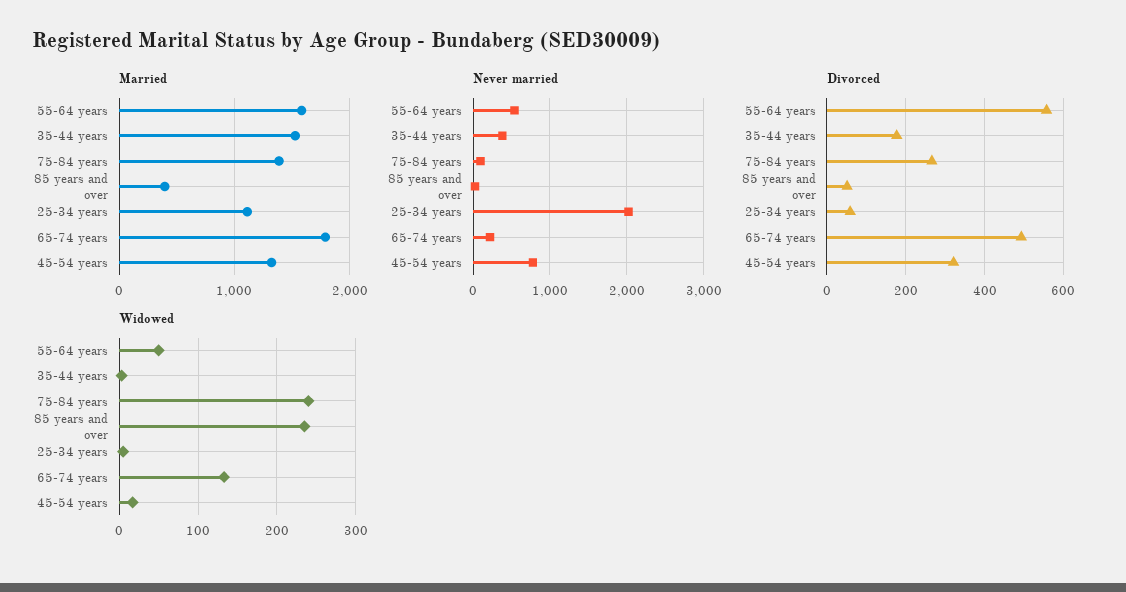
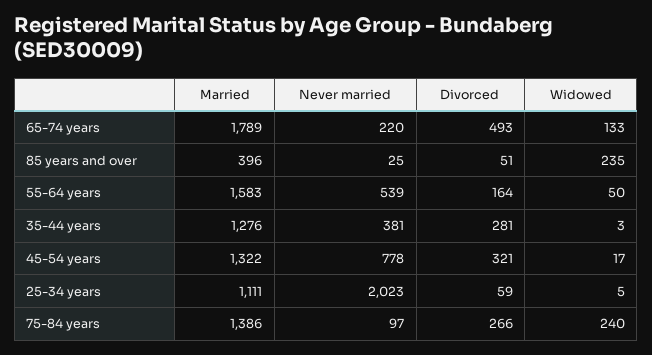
  {
    "Married": {
      "55-64 years": 1583,
-     "35-44 years": 1500,
+     "35-44 years": 1276,
      "75-84 years": 1386,
      "85 years and over": 396,
      "25-34 years": 1111,
      "65-74 years": 1789,
      "45-54 years": 1322
    },
    "Never married": {
      "55-64 years": 539,
      "35-44 years": 381,
      "75-84 years": 97,
      "85 years and over": 25,
      "25-34 years": 2023,
      "65-74 years": 220,
      "45-54 years": 778
    },
    "Divorced": {
-     "55-64 years": 560,
+     "55-64 years": 164,
-     "35-44 years": 180,
+     "35-44 years": 281,
      "75-84 years": 266,
      "85 years and over": 51,
      "25-34 years": 59,
      "65-74 years": 493,
      "45-54 years": 321
    },
    "Widowed": {
      "55-64 years": 50,
      "35-44 years": 3,
      "75-84 years": 240,
      "85 years and over": 235,
      "25-34 years": 5,
      "65-74 years": 133,
      "45-54 years": 17
    }
  }

